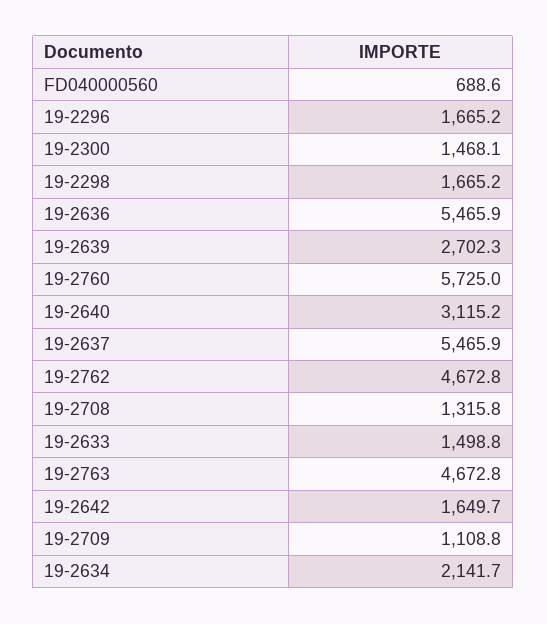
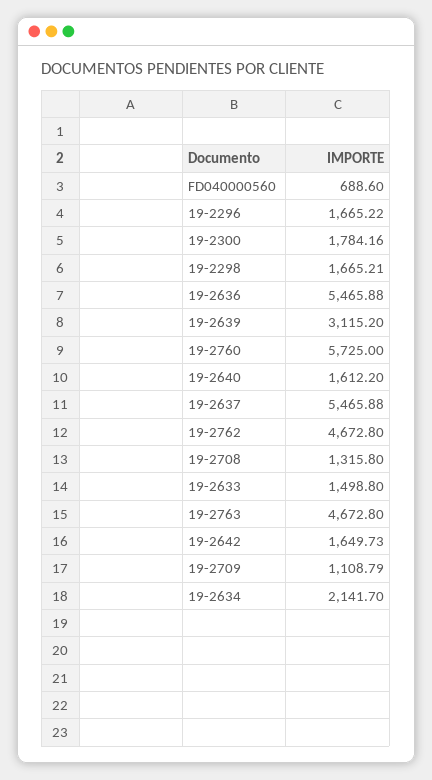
  {
    "FD040000560": 688.6,
    "19-2296": 1665.22,
-   "19-2300": 1468.1,
+   "19-2300": 1784.16,
    "19-2298": 1665.21,
    "19-2636": 5465.88,
-   "19-2639": 2702.3,
+   "19-2639": 3115.2,
    "19-2760": 5725,
-   "19-2640": 3115.2,
+   "19-2640": 1612.2,
    "19-2637": 5465.88,
    "19-2762": 4672.8,
    "19-2708": 1315.8,
    "19-2633": 1498.8,
    "19-2763": 4672.8,
    "19-2642": 1649.73,
    "19-2709": 1108.79,
    "19-2634": 2141.7
  }

